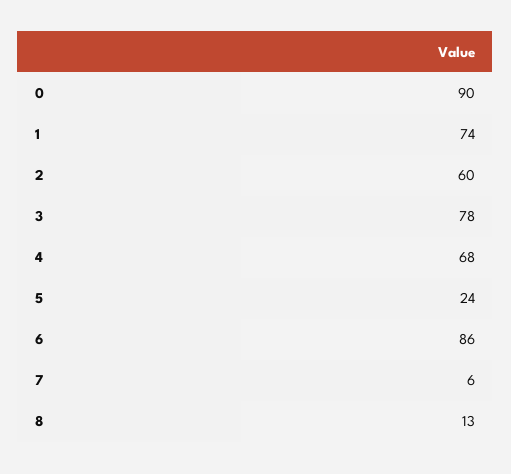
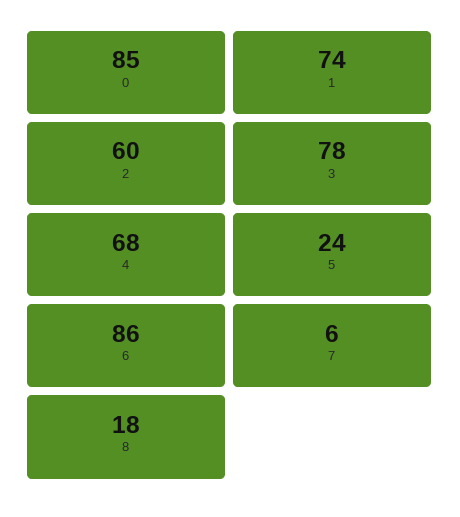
  {
-   "0": 90,
+   "0": 85,
    "1": 74,
    "2": 60,
    "3": 78,
    "4": 68,
    "5": 24,
    "6": 86,
    "7": 6,
-   "8": 13
+   "8": 18
  }

